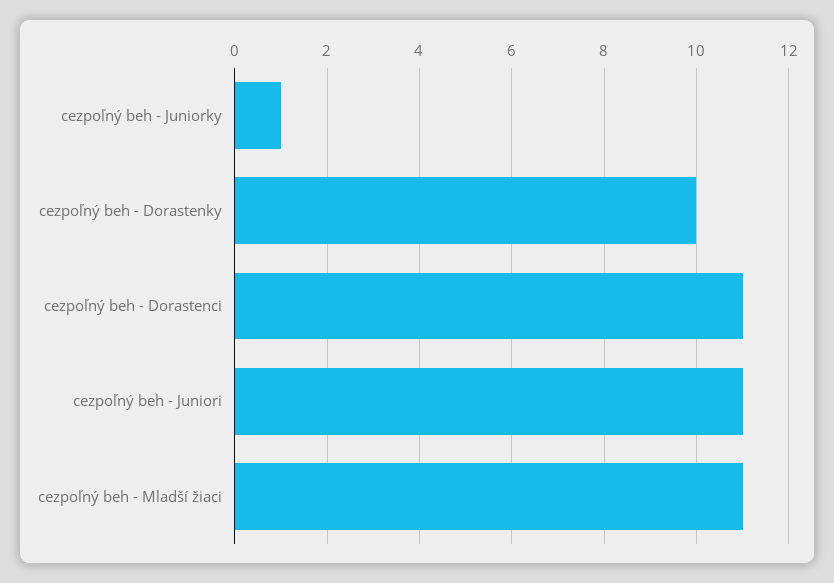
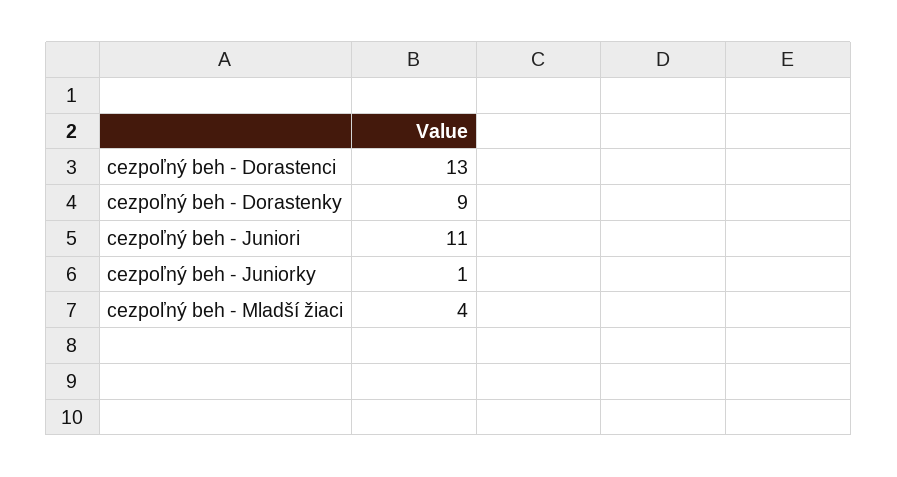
  {
    "cezpoľný beh - Juniorky": 1,
-   "cezpoľný beh - Dorastenky": 10,
+   "cezpoľný beh - Dorastenky": 9,
-   "cezpoľný beh - Dorastenci": 11,
+   "cezpoľný beh - Dorastenci": 13,
    "cezpoľný beh - Juniori": 11,
-   "cezpoľný beh - Mladší žiaci": 11
+   "cezpoľný beh - Mladší žiaci": 4
  }

